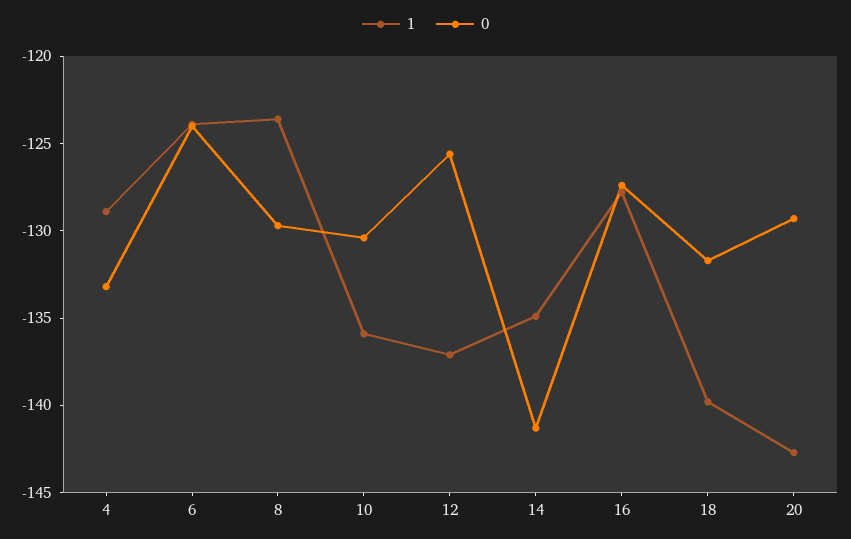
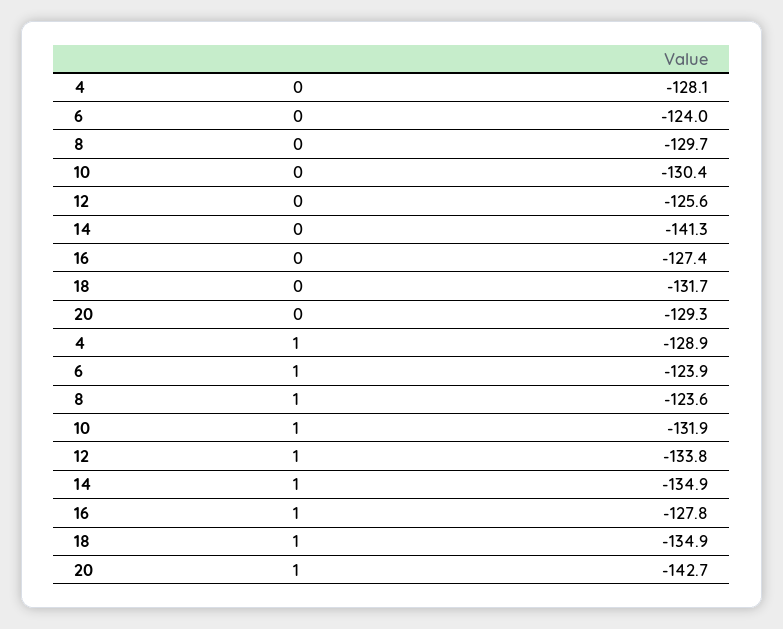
  {
    "1": {
      "4": -128.9,
      "6": -123.9,
      "8": -123.6,
-     "10": -136,
+     "10": -131.9,
-     "12": -137,
+     "12": -133.8,
      "14": -134.9,
      "16": -127.8,
-     "18": -140,
+     "18": -134.9,
      "20": -142.7
    },
    "0": {
-     "4": -133,
+     "4": -128.1,
      "6": -124,
      "8": -129.7,
      "10": -130.4,
      "12": -125.6,
      "14": -141.3,
      "16": -127.4,
      "18": -131.7,
      "20": -129.3
    }
  }

